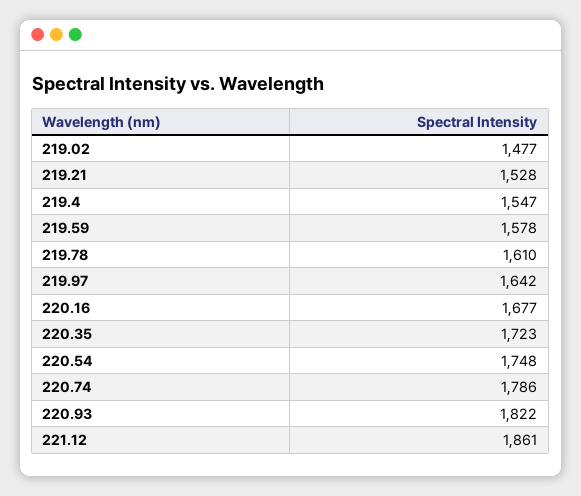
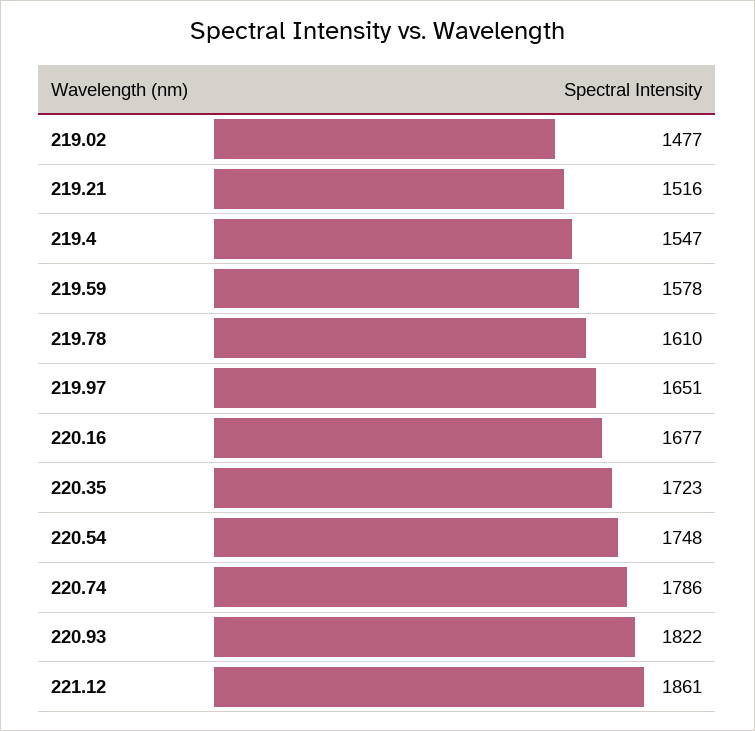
  {
    "219.02": 1477,
-   "219.21": 1528,
+   "219.21": 1516,
    "219.4": 1547,
    "219.59": 1578,
    "219.78": 1610,
-   "219.97": 1642,
+   "219.97": 1651,
    "220.16": 1677,
    "220.35": 1723,
    "220.54": 1748,
    "220.74": 1786,
    "220.93": 1822,
    "221.12": 1861
  }

